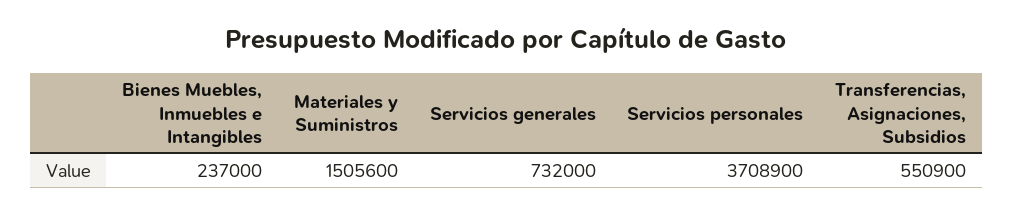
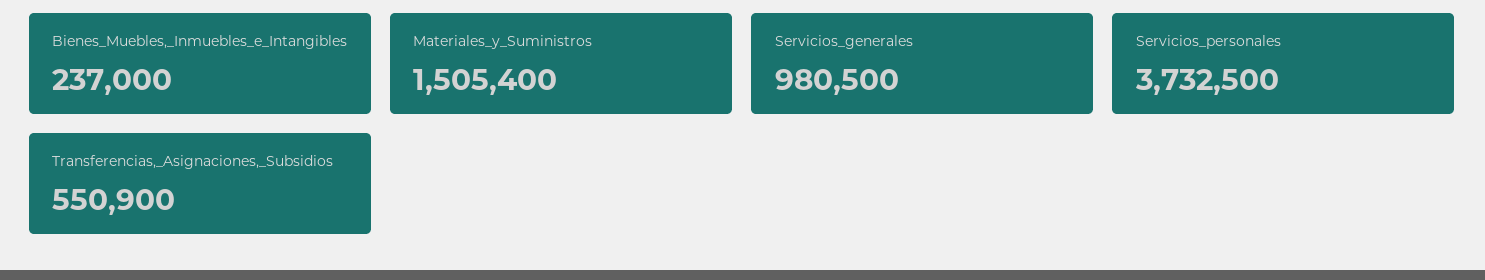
  {
    "Bienes Muebles, Inmuebles e Intangibles": 237000,
-   "Materiales y Suministros": 1505600,
+   "Materiales y Suministros": 1505400,
-   "Servicios generales": 732000,
+   "Servicios generales": 980500,
-   "Servicios personales": 3708900,
+   "Servicios personales": 3732500,
    "Transferencias, Asignaciones, Subsidios": 550900
  }

